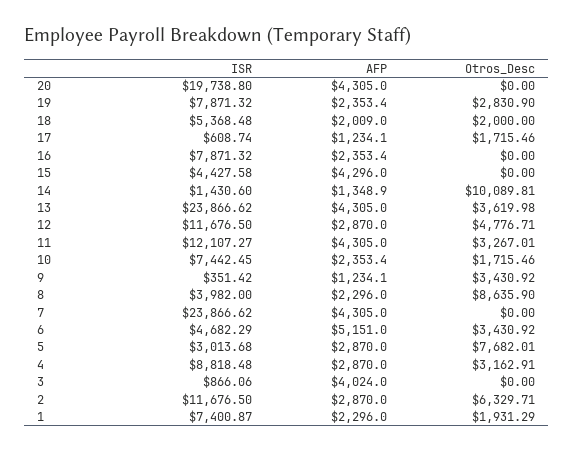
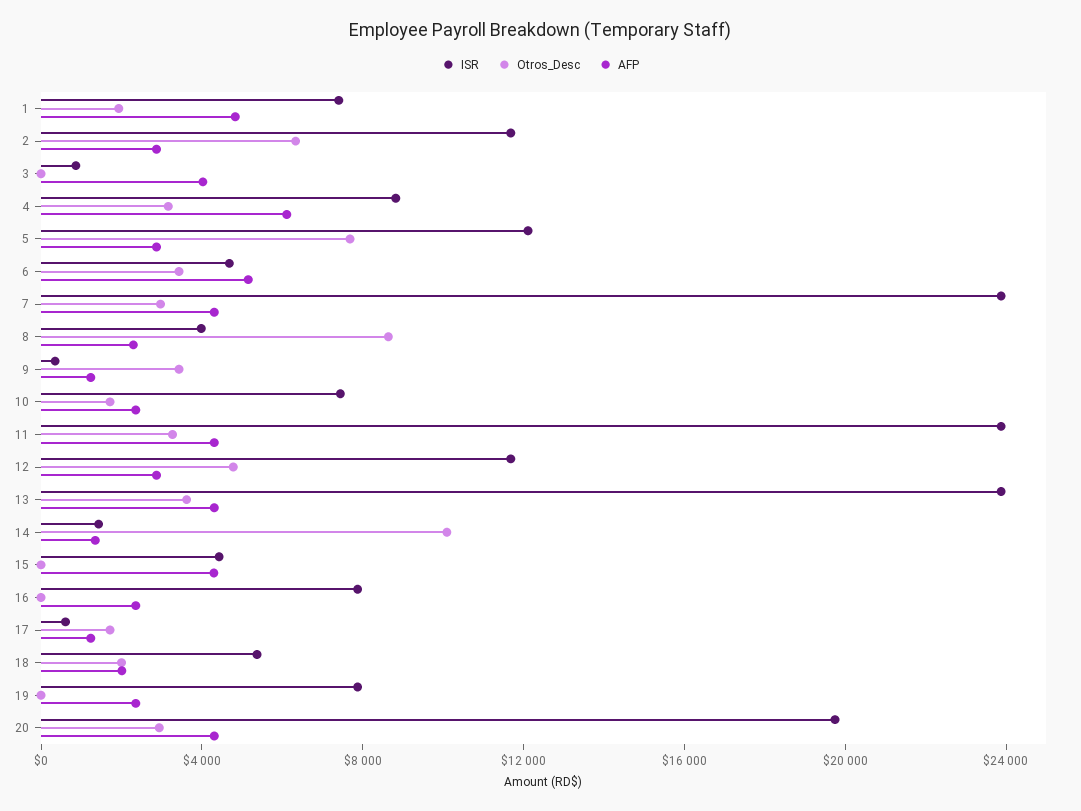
  {
    "ISR": {
      "20": 19738.8,
      "19": 7871.32,
      "18": 5368.48,
      "17": 608.74,
      "16": 7871.32,
      "15": 4427.58,
      "14": 1430.6,
      "13": 23866.62,
      "12": 11676.5,
-     "11": 12107.27,
+     "11": 24000,
      "10": 7442.45,
      "9": 351.42,
      "8": 3982,
      "7": 23866.62,
      "6": 4682.29,
-     "5": 3013.68,
+     "5": 12000,
      "4": 8818.48,
      "3": 866.06,
      "2": 11676.5,
      "1": 7400.87
    },
    "AFP": {
      "20": 4305,
      "19": 2353.4,
      "18": 2009,
      "17": 1234.1,
      "16": 2353.4,
      "15": 4296,
      "14": 1348.9,
      "13": 4305,
      "12": 2870,
      "11": 4305,
      "10": 2353.4,
      "9": 1234.1,
      "8": 2296,
      "7": 4305,
      "6": 5151,
      "5": 2870,
-     "4": 2870,
+     "4": 6000,
      "3": 4024,
      "2": 2870,
-     "1": 2296
+     "1": 5000
    },
    "Otros_Desc": {
-     "20": 0,
+     "20": 3000,
-     "19": 2830.9,
+     "19": 0,
      "18": 2000,
      "17": 1715.46,
      "16": 0,
      "15": 0,
      "14": 10089.81,
      "13": 3619.98,
      "12": 4776.71,
      "11": 3267.01,
      "10": 1715.46,
      "9": 3430.92,
      "8": 8635.9,
-     "7": 0,
+     "7": 3000,
      "6": 3430.92,
      "5": 7682.01,
      "4": 3162.91,
      "3": 0,
      "2": 6329.71,
      "1": 1931.29
    }
  }

